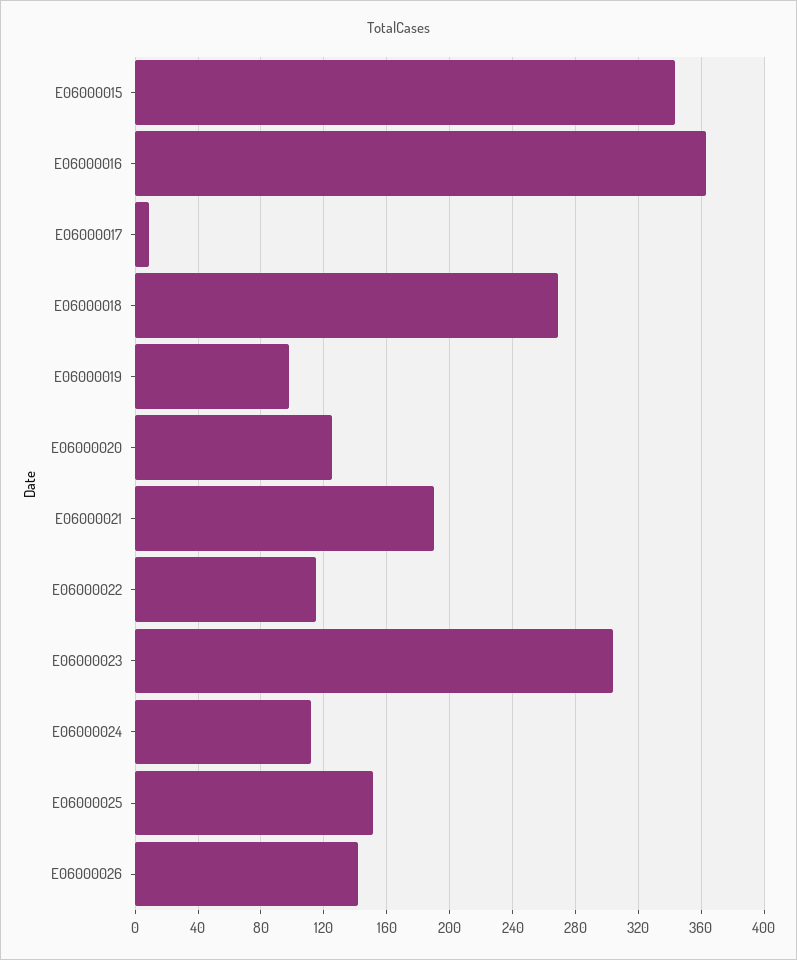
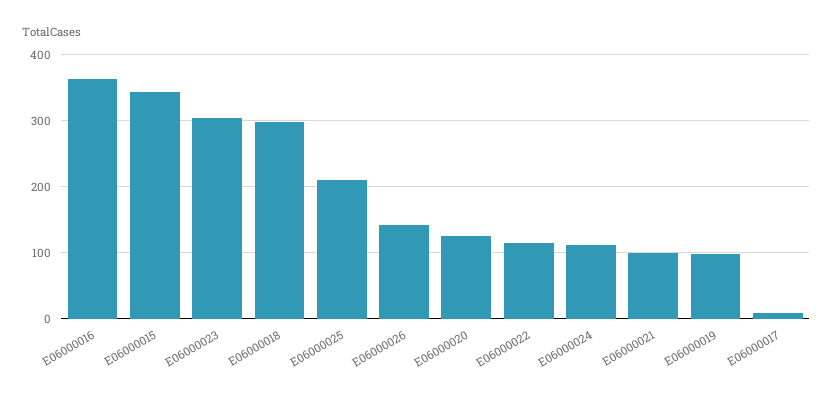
  {
    "E06000015": 345,
    "E06000016": 365,
    "E06000017": 10,
-   "E06000018": 270,
+   "E06000018": 300,
    "E06000019": 100,
    "E06000020": 125,
-   "E06000021": 190,
+   "E06000021": 100,
    "E06000022": 115,
    "E06000023": 305,
    "E06000024": 110,
-   "E06000025": 150,
+   "E06000025": 210,
    "E06000026": 140
  }

